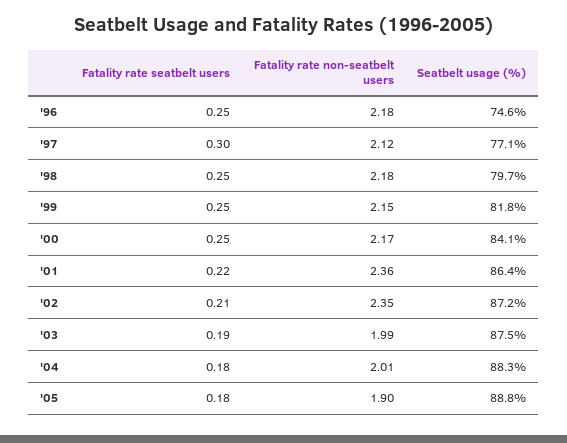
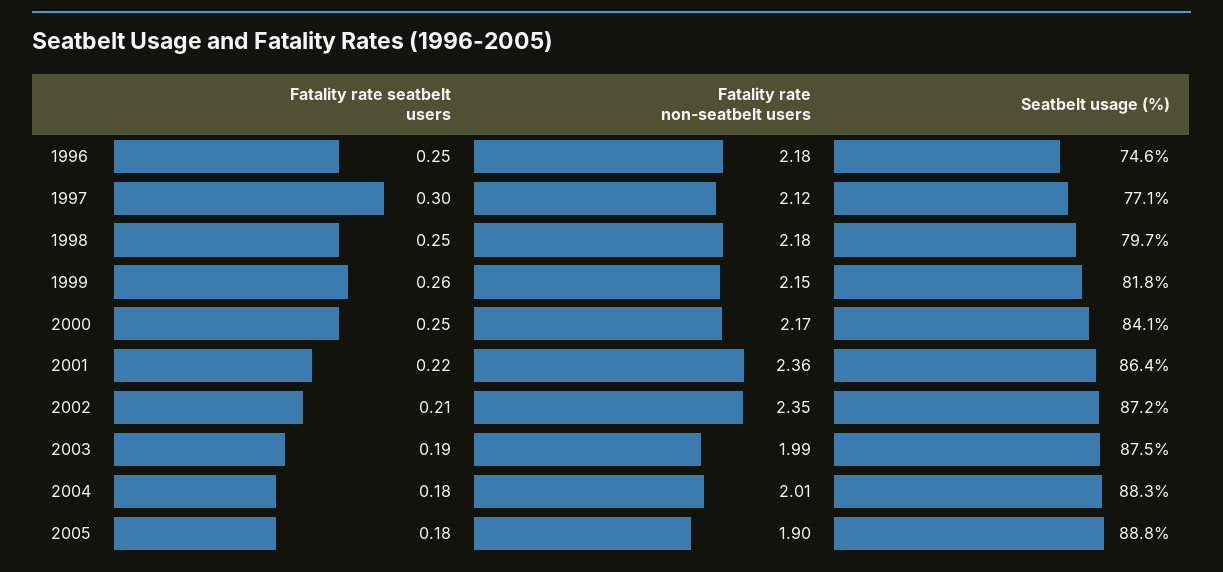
  {
    "Fatality rate seatbelt users": {
      "'96": 0.25,
      "'97": 0.3,
      "'98": 0.25,
-     "'99": 0.25,
+     "'99": 0.26,
      "'00": 0.25,
      "'01": 0.22,
      "'02": 0.21,
      "'03": 0.19,
      "'04": 0.18,
      "'05": 0.18
    },
    "Fatality rate non-seatbelt users": {
      "'96": 2.18,
      "'97": 2.12,
      "'98": 2.18,
      "'99": 2.15,
      "'00": 2.17,
      "'01": 2.36,
      "'02": 2.35,
      "'03": 1.99,
      "'04": 2.01,
      "'05": 1.9
    },
    "Seatbelt usage (%)": {
      "'96": 74.6,
      "'97": 77.1,
      "'98": 79.7,
      "'99": 81.8,
      "'00": 84.1,
      "'01": 86.4,
      "'02": 87.2,
      "'03": 87.5,
      "'04": 88.3,
      "'05": 88.8
    }
  }

